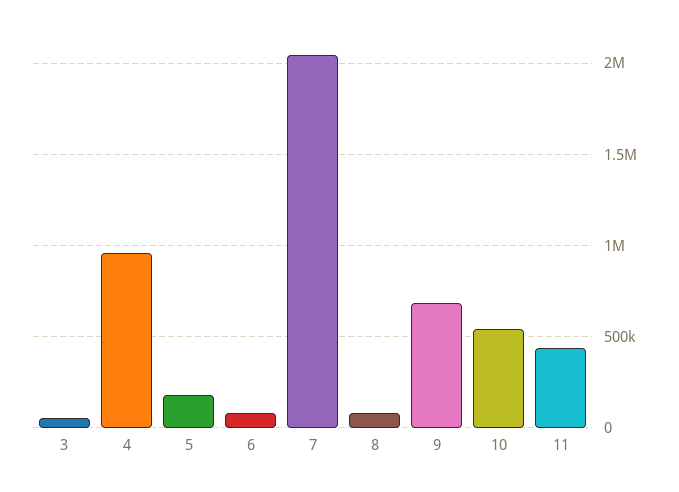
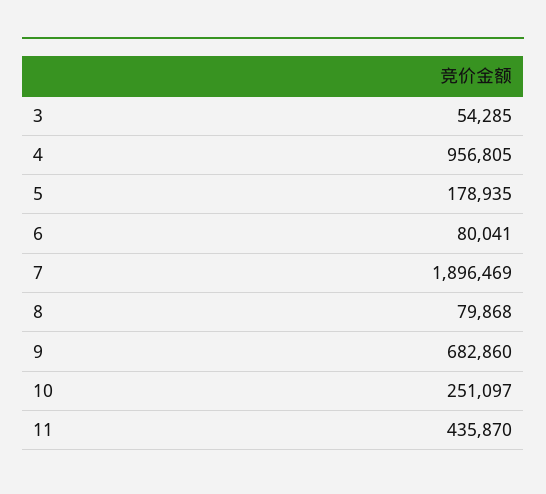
  {
    "3": 54285,
    "4": 956805,
    "5": 178935,
    "6": 80041,
-   "7": 2050000,
+   "7": 1896469,
    "8": 79868,
    "9": 682860,
-   "10": 550000,
+   "10": 251097,
    "11": 435870
  }

